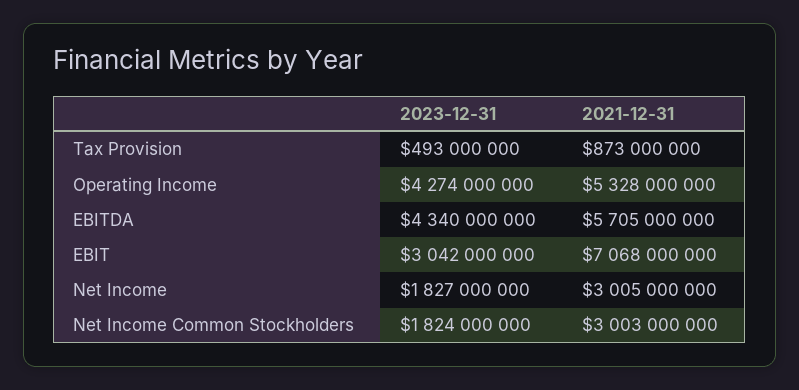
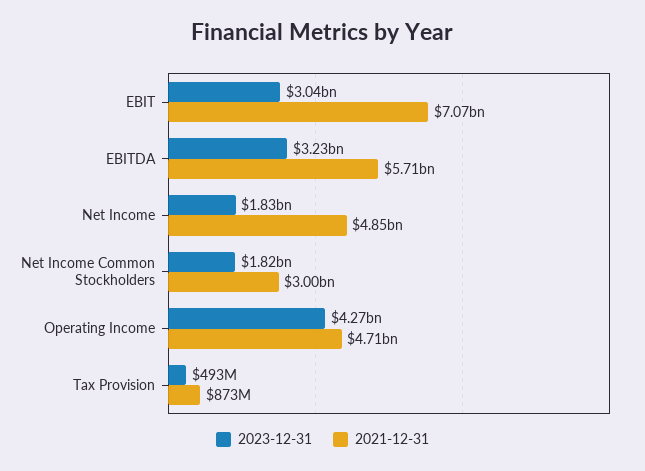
  {
    "2023-12-31": {
      "Tax Provision": 493000000,
      "Operating Income": 4274000000,
-     "EBITDA": 4340000000,
+     "EBITDA": 3230000000,
      "EBIT": 3042000000,
      "Net Income": 1827000000,
      "Net Income Common Stockholders": 1824000000
    },
    "2021-12-31": {
      "Tax Provision": 873000000,
-     "Operating Income": 5328000000,
+     "Operating Income": 4710000000,
      "EBITDA": 5705000000,
      "EBIT": 7068000000,
-     "Net Income": 3005000000,
+     "Net Income": 4850000000,
      "Net Income Common Stockholders": 3003000000
    }
  }

